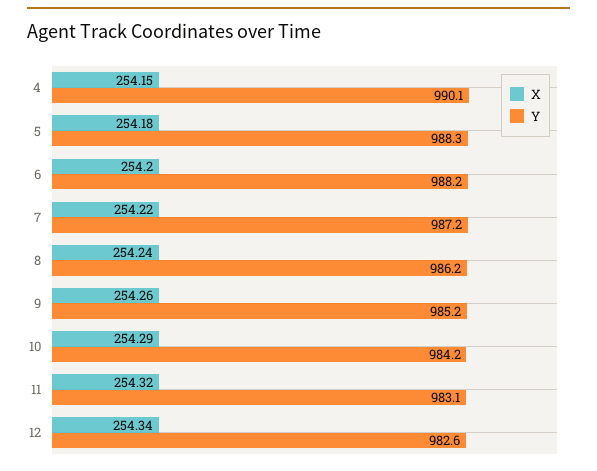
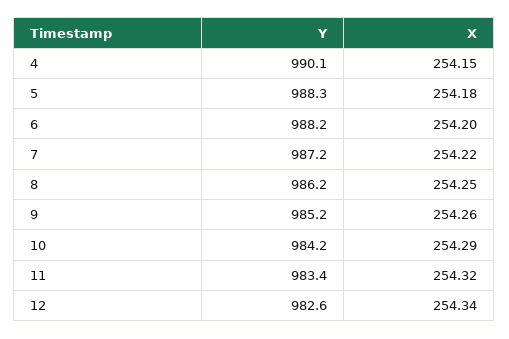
  {
    "X": {
      "4": 254.15,
      "5": 254.18,
      "6": 254.2,
      "7": 254.22,
-     "8": 254.24,
+     "8": 254.25,
      "9": 254.26,
      "10": 254.29,
      "11": 254.32,
      "12": 254.34
    },
    "Y": {
      "4": 990.1,
      "5": 988.3,
      "6": 988.2,
      "7": 987.2,
      "8": 986.2,
      "9": 985.2,
      "10": 984.2,
-     "11": 983.1,
+     "11": 983.4,
      "12": 982.6
    }
  }

